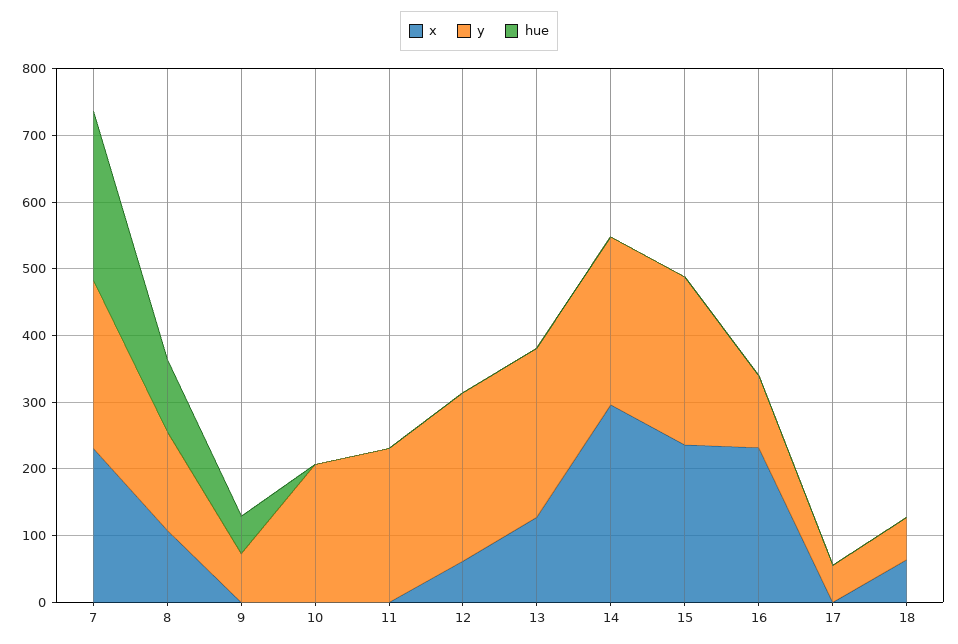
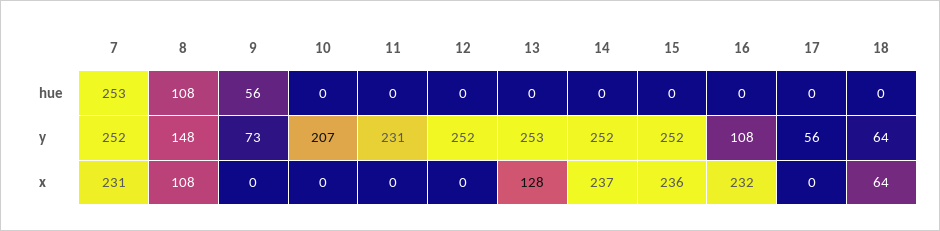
  {
    "x": {
      "7": 231,
      "8": 108,
      "9": 0,
      "10": 0,
      "11": 0,
-     "12": 60,
+     "12": 0,
      "13": 128,
-     "14": 300,
+     "14": 237,
      "15": 236,
      "16": 232,
      "17": 0,
      "18": 64
    },
    "y": {
      "7": 252,
      "8": 148,
      "9": 73,
      "10": 207,
      "11": 231,
      "12": 252,
      "13": 253,
      "14": 252,
      "15": 252,
      "16": 108,
      "17": 56,
      "18": 64
    },
    "hue": {
      "7": 253,
      "8": 108,
      "9": 56,
      "10": 0,
      "11": 0,
      "12": 0,
      "13": 0,
      "14": 0,
      "15": 0,
      "16": 0,
      "17": 0,
      "18": 0
    }
  }

